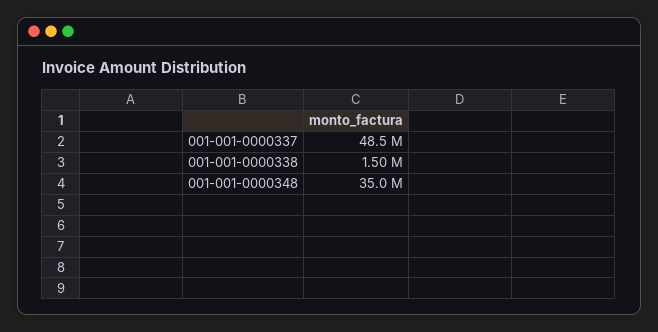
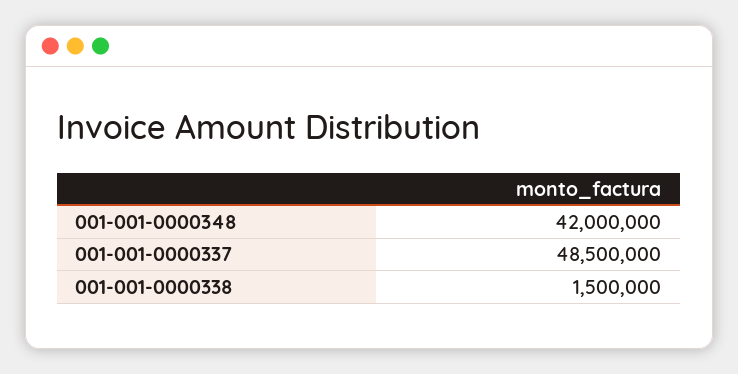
  {
    "001-001-0000337": 48500000,
    "001-001-0000338": 1500000,
-   "001-001-0000348": 35000000
+   "001-001-0000348": 42000000
  }

